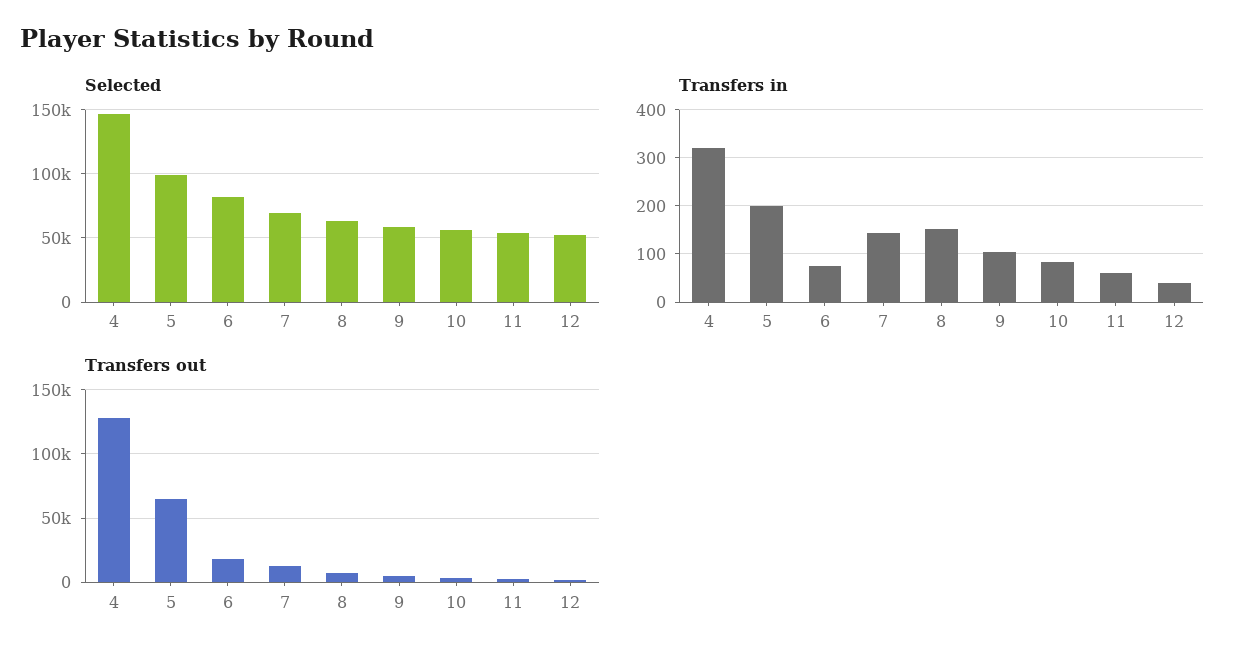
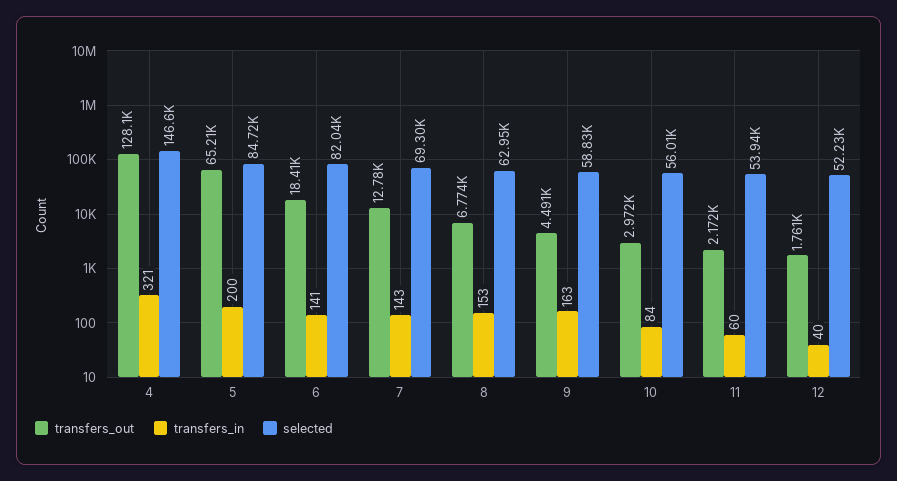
  {
    "Selected": {
      "4": 146600,
-     "5": 100000,
+     "5": 84720,
      "6": 82040,
      "7": 69300,
      "8": 62950,
      "9": 58830,
      "10": 56010,
      "11": 53940,
      "12": 52230
    },
    "Transfers in": {
      "4": 321,
      "5": 200,
-     "6": 80,
+     "6": 141,
      "7": 143,
      "8": 153,
-     "9": 100,
+     "9": 163,
      "10": 84,
      "11": 60,
      "12": 40
    },
    "Transfers out": {
      "4": 128100,
      "5": 65210,
      "6": 18410,
      "7": 12780,
      "8": 6774,
      "9": 4491,
      "10": 2972,
      "11": 2172,
      "12": 1761
    }
  }

